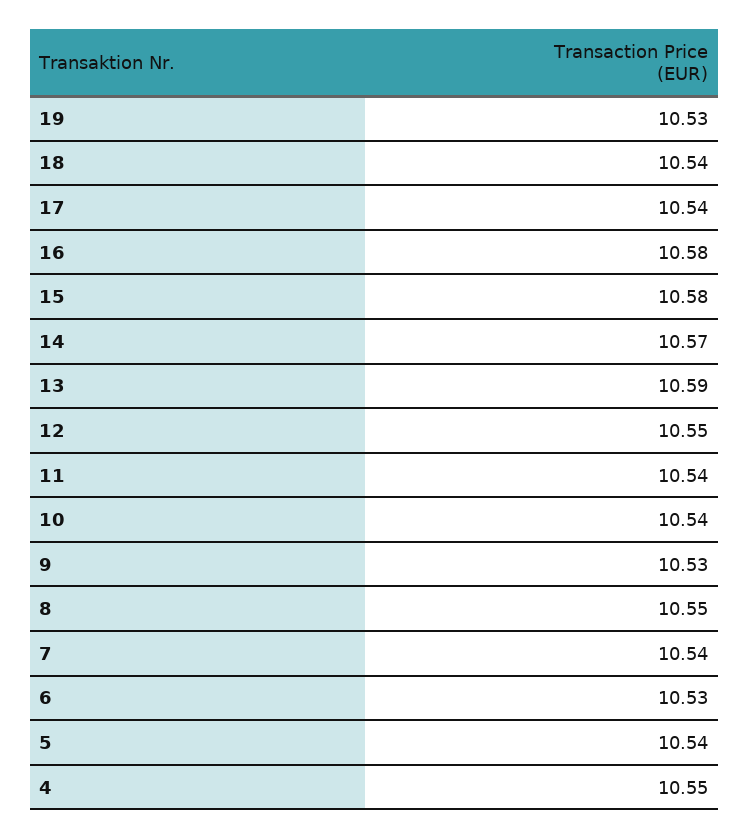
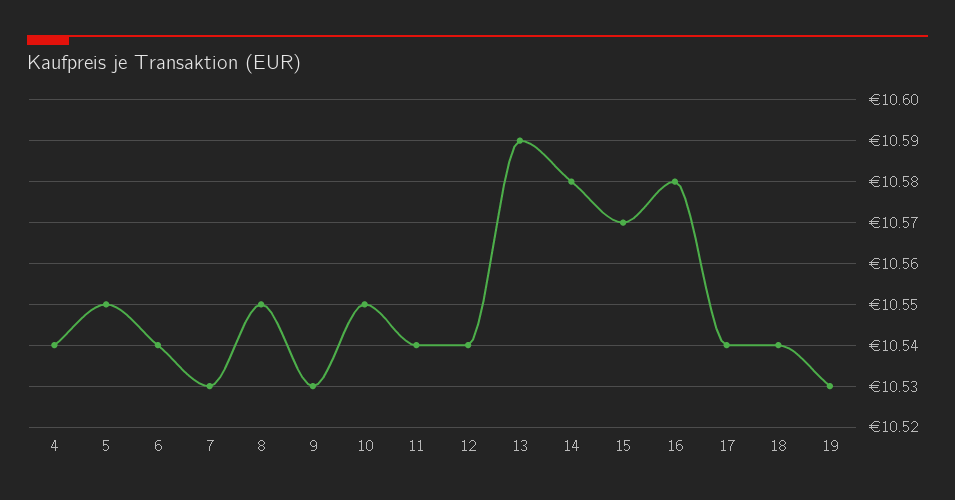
  {
    "19": 10.53,
    "18": 10.54,
    "17": 10.54,
    "16": 10.58,
-   "15": 10.58,
+   "15": 10.57,
-   "14": 10.57,
+   "14": 10.58,
    "13": 10.59,
-   "12": 10.55,
+   "12": 10.54,
    "11": 10.54,
-   "10": 10.54,
+   "10": 10.55,
    "9": 10.53,
    "8": 10.55,
-   "7": 10.54,
+   "7": 10.53,
-   "6": 10.53,
+   "6": 10.54,
-   "5": 10.54,
+   "5": 10.55,
-   "4": 10.55
+   "4": 10.54
  }

